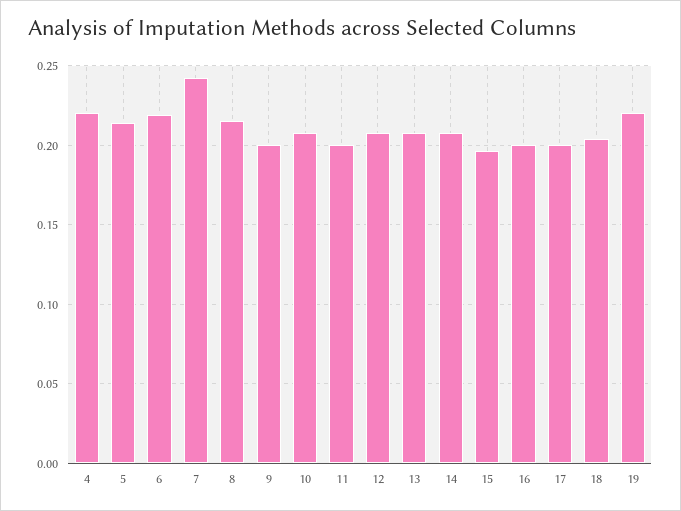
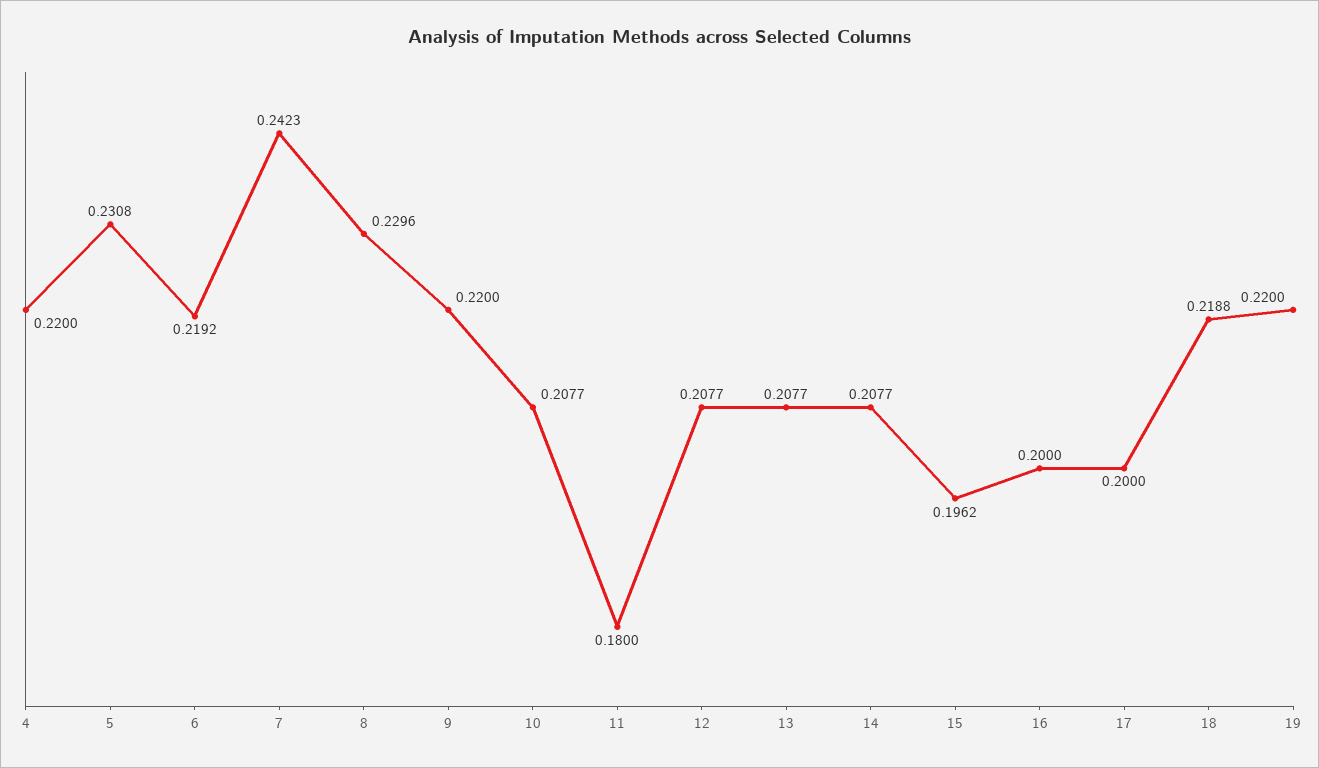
  {
    "4": 0.22,
-   "5": 0.215,
+   "5": 0.2308,
    "6": 0.2192,
    "7": 0.2423,
-   "8": 0.215,
+   "8": 0.2296,
-   "9": 0.2,
+   "9": 0.22,
    "10": 0.2077,
-   "11": 0.2,
+   "11": 0.18,
    "12": 0.2077,
    "13": 0.2077,
    "14": 0.2077,
    "15": 0.1962,
    "16": 0.2,
    "17": 0.2,
-   "18": 0.205,
+   "18": 0.2188,
    "19": 0.22
  }

